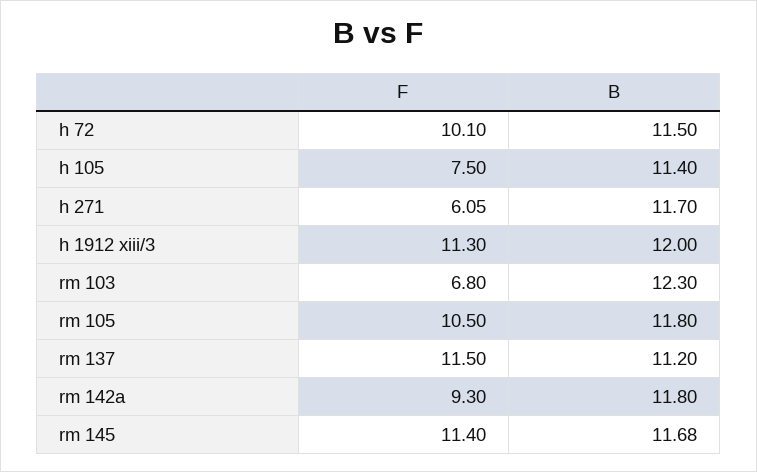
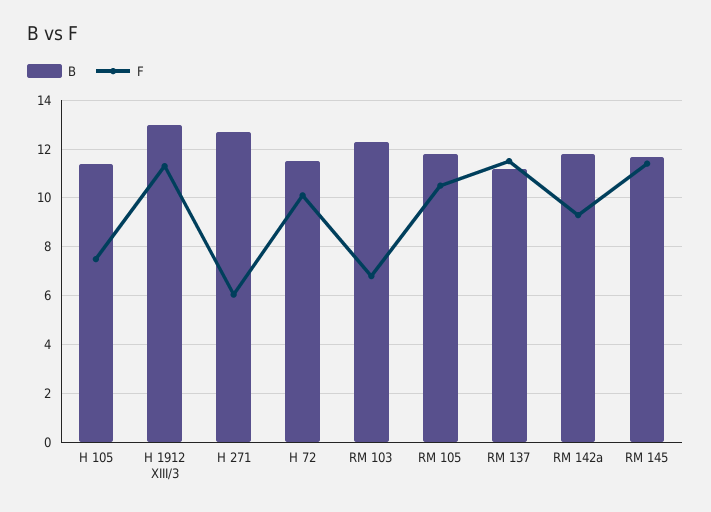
  {
    "F": {
      "h 72": 10.1,
      "h 105": 7.5,
      "h 271": 6.05,
      "h 1912 xiii/3": 11.3,
      "rm 103": 6.8,
      "rm 105": 10.5,
      "rm 137": 11.5,
      "rm 142a": 9.3,
      "rm 145": 11.4
    },
    "B": {
      "h 72": 11.5,
      "h 105": 11.4,
-     "h 271": 11.7,
+     "h 271": 12.75,
-     "h 1912 xiii/3": 12,
+     "h 1912 xiii/3": 13,
      "rm 103": 12.3,
      "rm 105": 11.8,
      "rm 137": 11.2,
      "rm 142a": 11.8,
      "rm 145": 11.68
    }
  }

